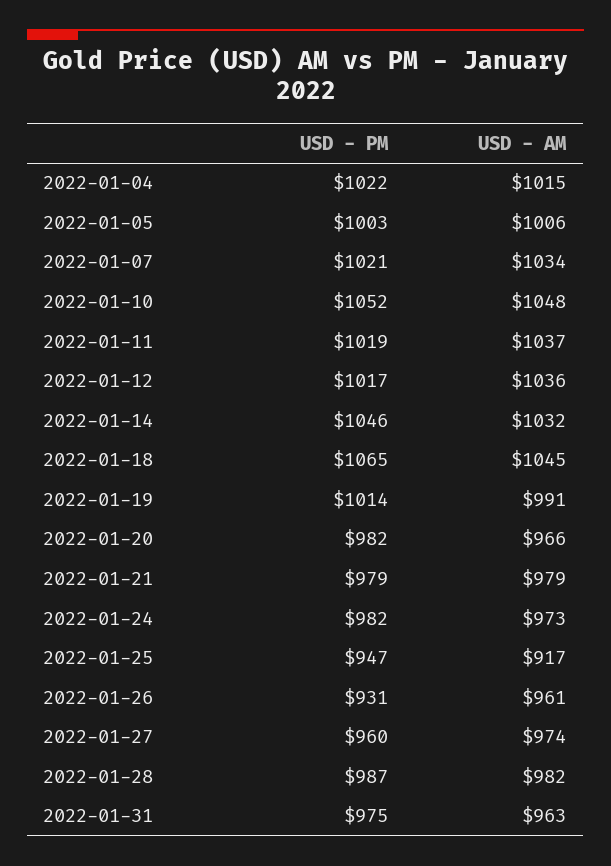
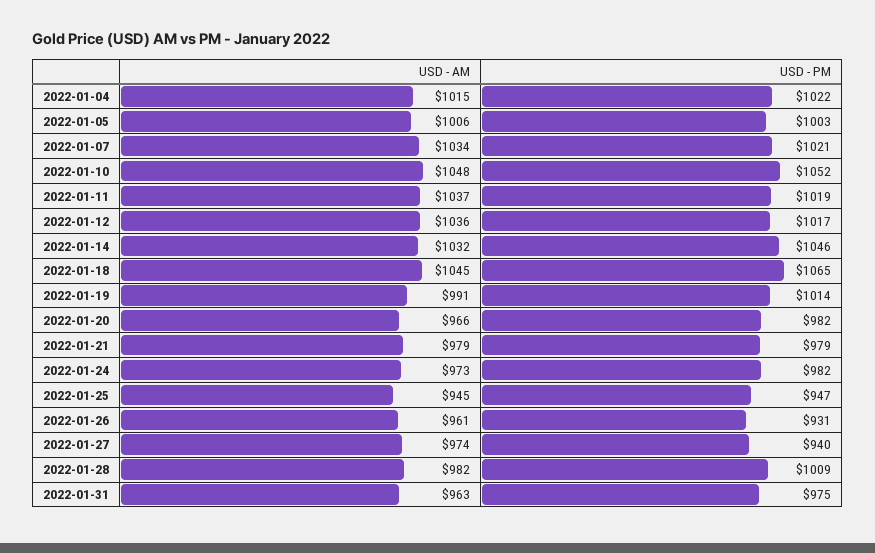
  {
    "USD - PM": {
      "2022-01-04": 1022,
      "2022-01-05": 1003,
      "2022-01-07": 1021,
      "2022-01-10": 1052,
      "2022-01-11": 1019,
      "2022-01-12": 1017,
      "2022-01-14": 1046,
      "2022-01-18": 1065,
      "2022-01-19": 1014,
      "2022-01-20": 982,
      "2022-01-21": 979,
      "2022-01-24": 982,
      "2022-01-25": 947,
      "2022-01-26": 931,
-     "2022-01-27": 960,
+     "2022-01-27": 940,
-     "2022-01-28": 987,
+     "2022-01-28": 1009,
      "2022-01-31": 975
    },
    "USD - AM": {
      "2022-01-04": 1015,
      "2022-01-05": 1006,
      "2022-01-07": 1034,
      "2022-01-10": 1048,
      "2022-01-11": 1037,
      "2022-01-12": 1036,
      "2022-01-14": 1032,
      "2022-01-18": 1045,
      "2022-01-19": 991,
      "2022-01-20": 966,
      "2022-01-21": 979,
      "2022-01-24": 973,
-     "2022-01-25": 917,
+     "2022-01-25": 945,
      "2022-01-26": 961,
      "2022-01-27": 974,
      "2022-01-28": 982,
      "2022-01-31": 963
    }
  }

